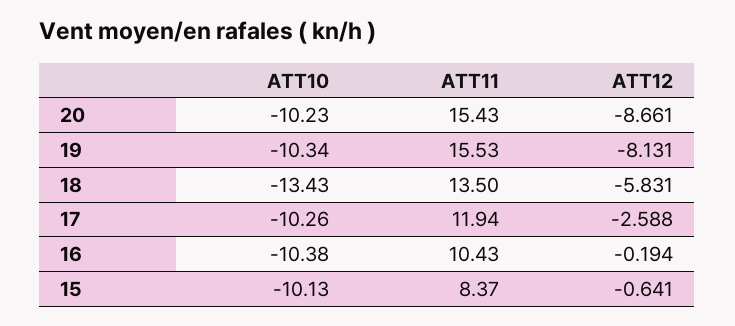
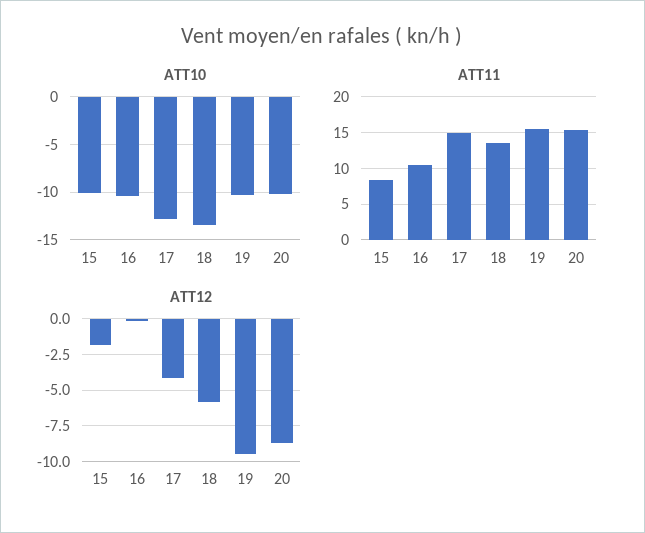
  {
    "ATT10": {
      "20": -10.23,
      "19": -10.34,
      "18": -13.43,
-     "17": -10.26,
+     "17": -13,
      "16": -10.38,
      "15": -10.13
    },
    "ATT11": {
      "20": 15.43,
      "19": 15.53,
      "18": 13.5,
-     "17": 11.94,
+     "17": 15,
      "16": 10.43,
      "15": 8.37
    },
    "ATT12": {
      "20": -8.661,
-     "19": -8.131,
+     "19": -9.5,
      "18": -5.831,
-     "17": -2.588,
+     "17": -4,
      "16": -0.194,
-     "15": -0.641
+     "15": -2
    }
  }

